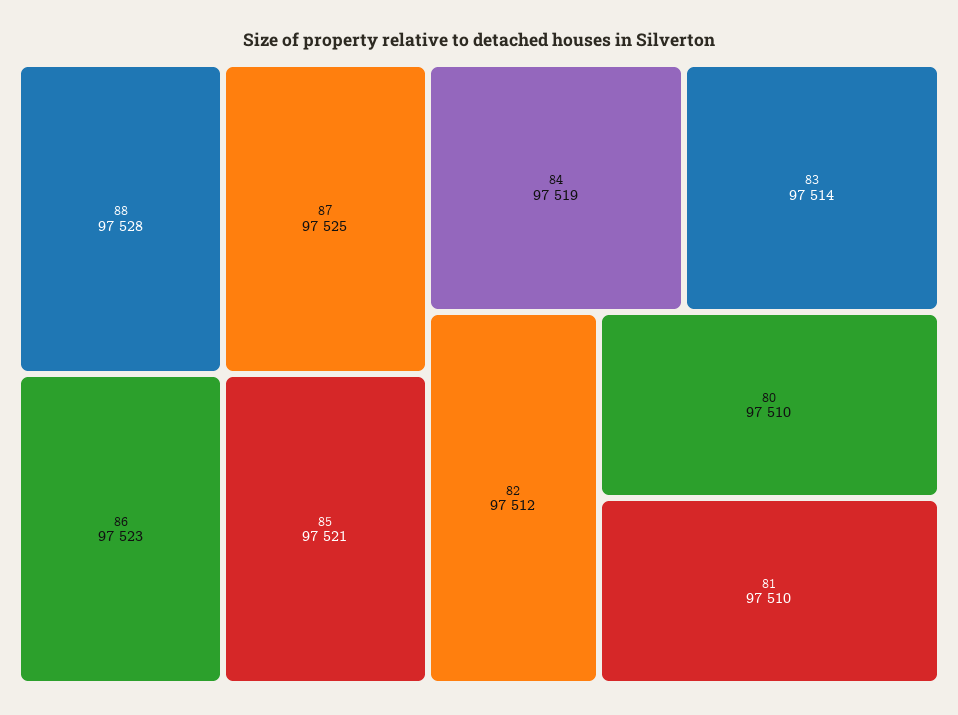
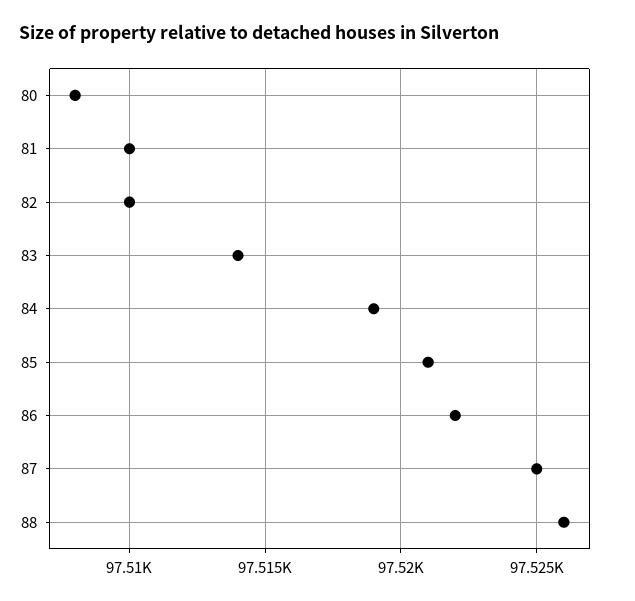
  {
-   "88": 97528,
+   "88": 97526,
    "87": 97525,
-   "86": 97523,
+   "86": 97522,
    "85": 97521,
    "84": 97519,
    "83": 97514,
-   "82": 97512,
+   "82": 97510,
-   "80": 97510,
+   "80": 97508,
    "81": 97510
  }

